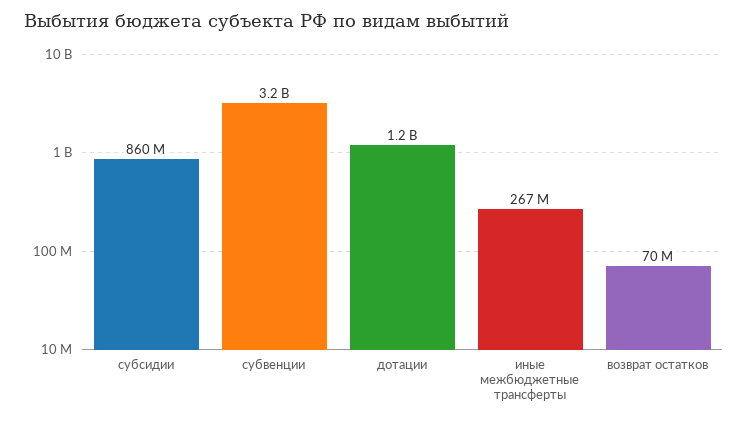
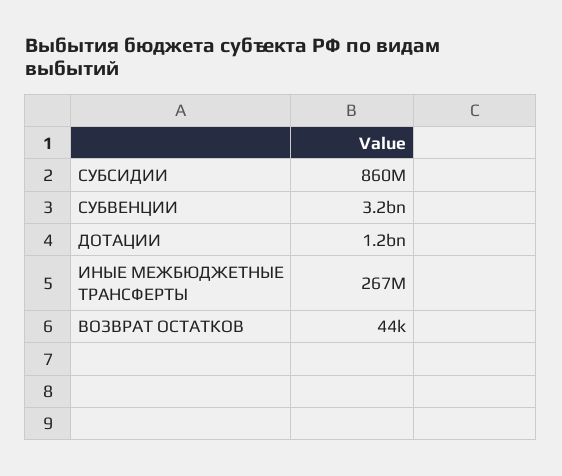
  {
    "субсидии": 860000000,
    "субвенции": 3200000000,
    "дотации": 1200000000,
    "иные межбюджетные трансферты": 267000000,
-   "возврат остатков": 70000000
+   "возврат остатков": 44000
  }

